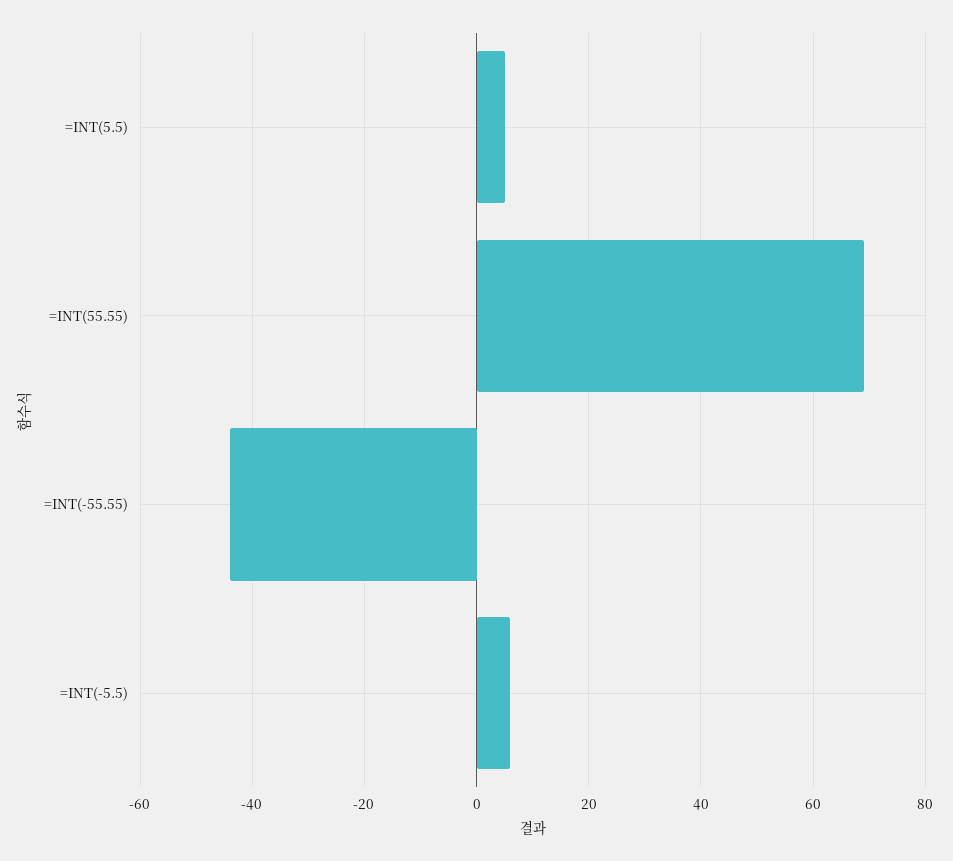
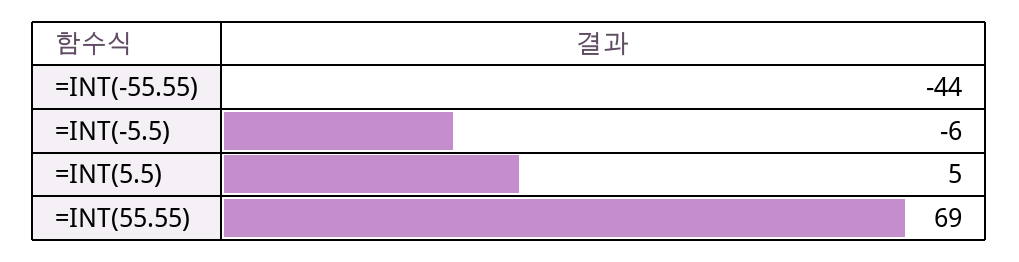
  {
    "=INT(5.5)": 5,
    "=INT(55.55)": 69,
    "=INT(-55.55)": -44,
-   "=INT(-5.5)": 5
+   "=INT(-5.5)": -6
  }

